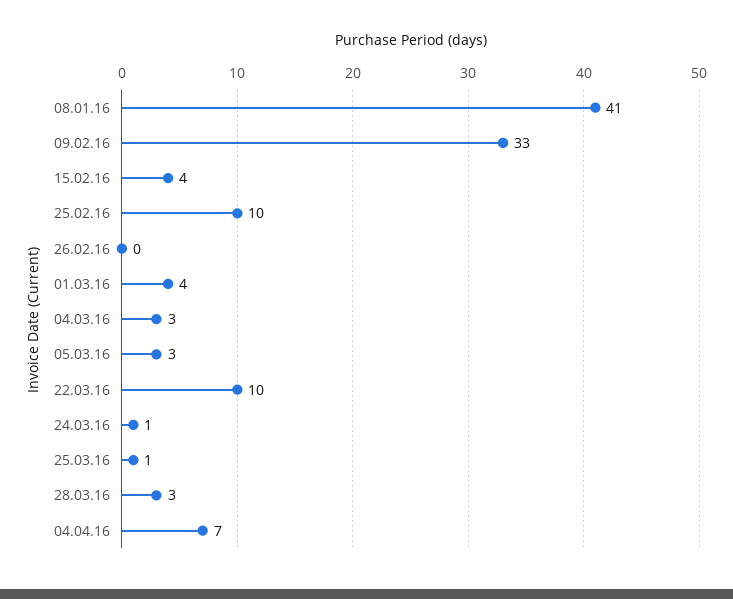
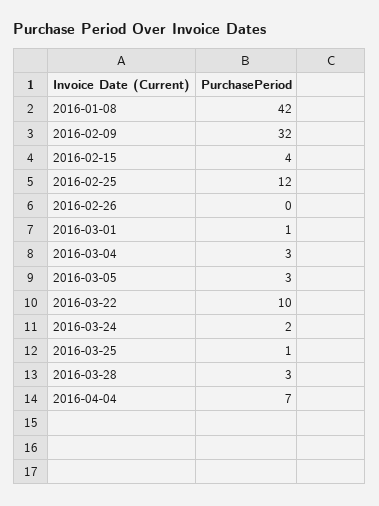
  {
-   "08.01.16": 41,
+   "08.01.16": 42,
-   "09.02.16": 33,
+   "09.02.16": 32,
    "15.02.16": 4,
-   "25.02.16": 10,
+   "25.02.16": 12,
    "26.02.16": 0,
-   "01.03.16": 4,
+   "01.03.16": 1,
    "04.03.16": 3,
    "05.03.16": 3,
    "22.03.16": 10,
-   "24.03.16": 1,
+   "24.03.16": 2,
    "25.03.16": 1,
    "28.03.16": 3,
    "04.04.16": 7
  }

